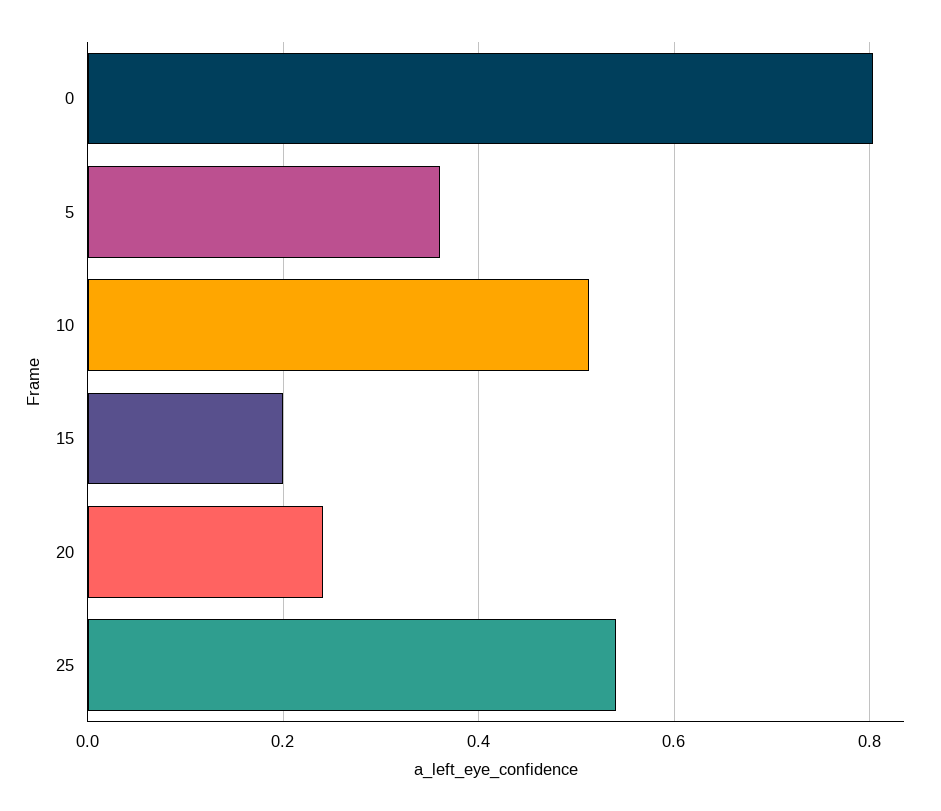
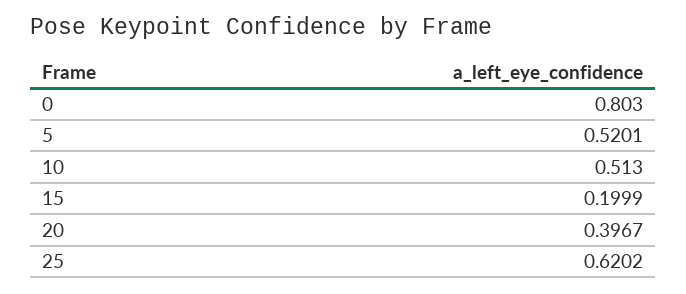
  {
    "0": 0.803,
-   "5": 0.36,
+   "5": 0.5201,
    "10": 0.513,
    "15": 0.1999,
-   "20": 0.24,
+   "20": 0.3967,
-   "25": 0.54
+   "25": 0.6202
  }

